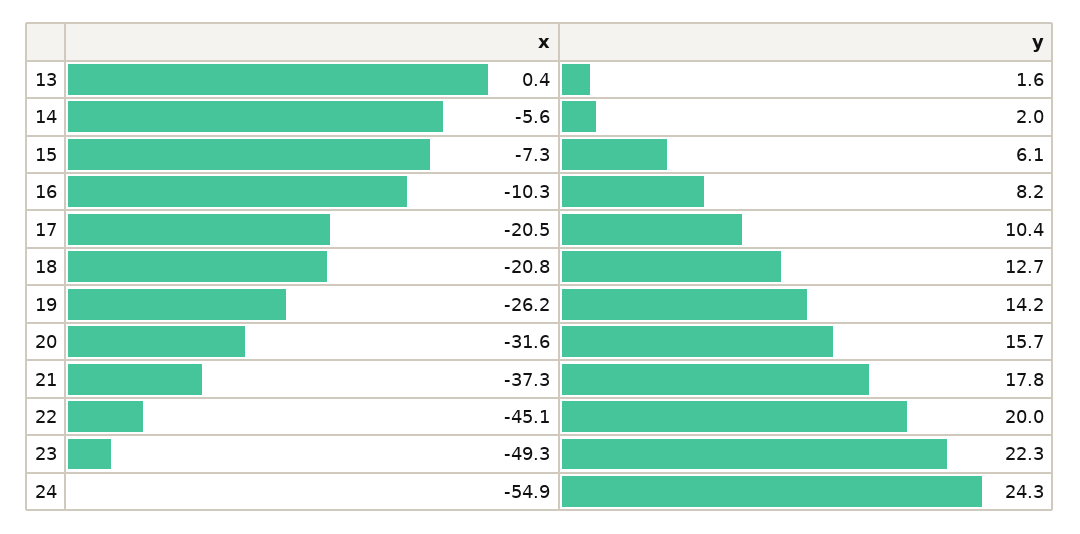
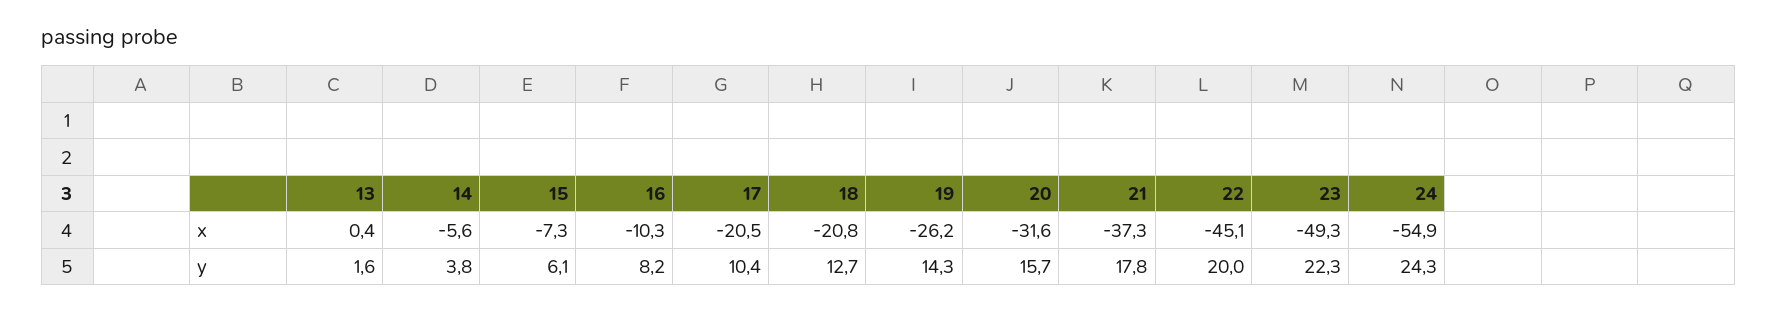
  {
    "x": {
      "13": 0.4,
      "14": -5.6,
      "15": -7.3,
      "16": -10.3,
      "17": -20.5,
      "18": -20.8,
      "19": -26.2,
      "20": -31.6,
      "21": -37.3,
      "22": -45.1,
      "23": -49.3,
      "24": -54.9
    },
    "y": {
      "13": 1.6,
-     "14": 2,
+     "14": 3.8,
      "15": 6.1,
      "16": 8.2,
      "17": 10.4,
      "18": 12.7,
-     "19": 14.2,
+     "19": 14.3,
      "20": 15.7,
      "21": 17.8,
      "22": 20,
      "23": 22.3,
      "24": 24.3
    }
  }

